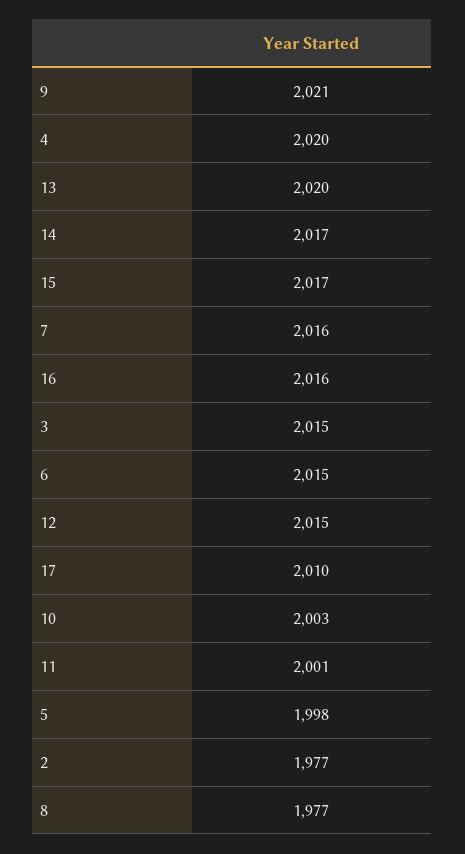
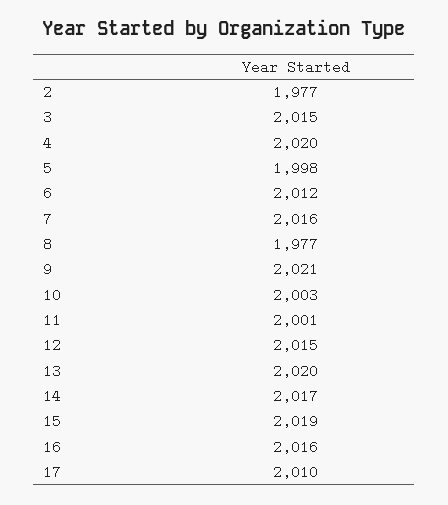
  {
    "9": 2021,
    "4": 2020,
    "13": 2020,
    "14": 2017,
-   "15": 2017,
+   "15": 2019,
    "7": 2016,
    "16": 2016,
    "3": 2015,
-   "6": 2015,
+   "6": 2012,
    "12": 2015,
    "17": 2010,
    "10": 2003,
    "11": 2001,
    "5": 1998,
    "2": 1977,
    "8": 1977
  }

